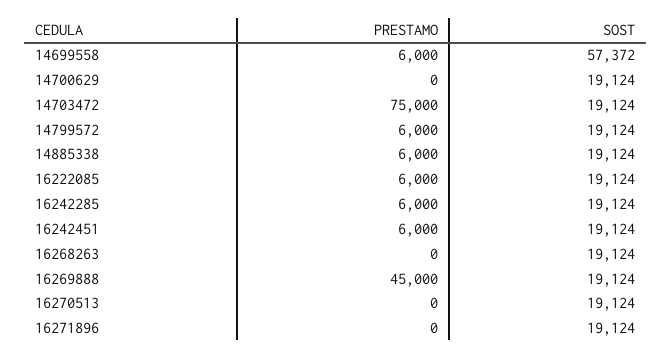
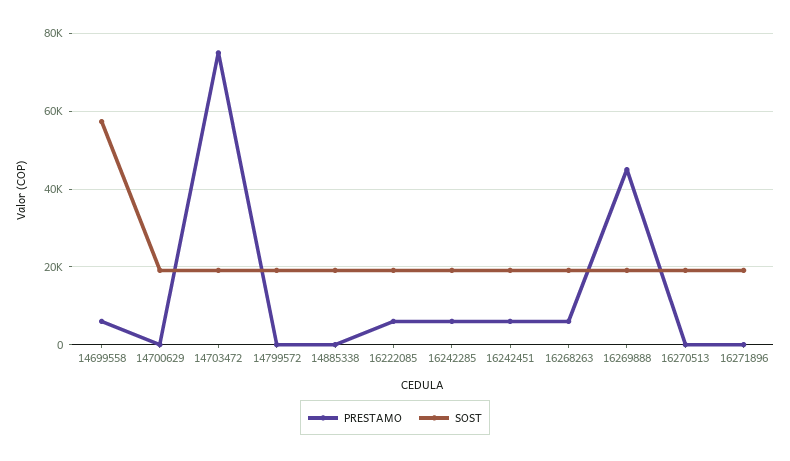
  {
    "PRESTAMO": {
      "14699558": 6000,
      "14700629": 0,
      "14703472": 75000,
-     "14799572": 6000,
+     "14799572": 0,
-     "14885338": 6000,
+     "14885338": 0,
      "16222085": 6000,
      "16242285": 6000,
      "16242451": 6000,
-     "16268263": 0,
+     "16268263": 6000,
      "16269888": 45000,
      "16270513": 0,
      "16271896": 0
    },
    "SOST": {
      "14699558": 57372,
      "14700629": 19124,
      "14703472": 19124,
      "14799572": 19124,
      "14885338": 19124,
      "16222085": 19124,
      "16242285": 19124,
      "16242451": 19124,
      "16268263": 19124,
      "16269888": 19124,
      "16270513": 19124,
      "16271896": 19124
    }
  }

